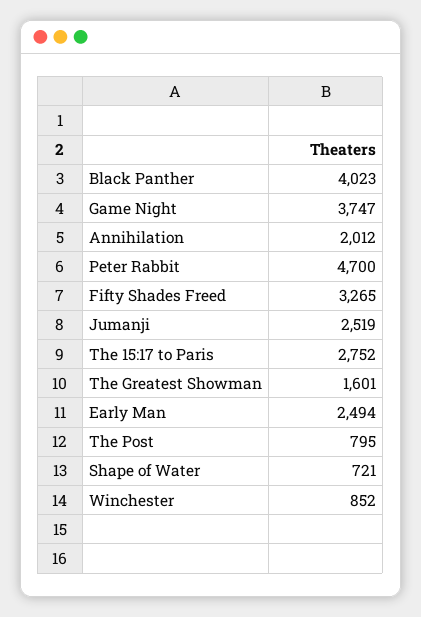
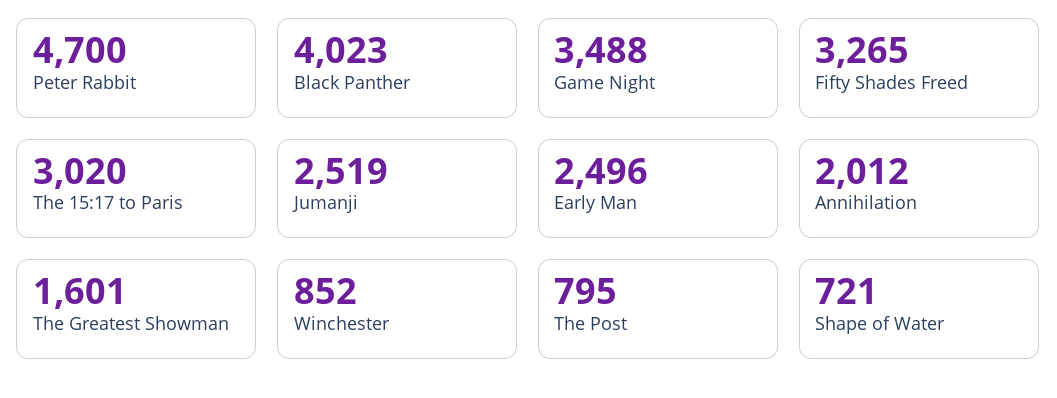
  {
    "Black Panther": 4023,
-   "Game Night": 3747,
+   "Game Night": 3488,
    "Annihilation": 2012,
    "Peter Rabbit": 4700,
    "Fifty Shades Freed": 3265,
    "Jumanji": 2519,
-   "The 15:17 to Paris": 2752,
+   "The 15:17 to Paris": 3020,
    "The Greatest Showman": 1601,
-   "Early Man": 2494,
+   "Early Man": 2496,
    "The Post": 795,
    "Shape of Water": 721,
    "Winchester": 852
  }

